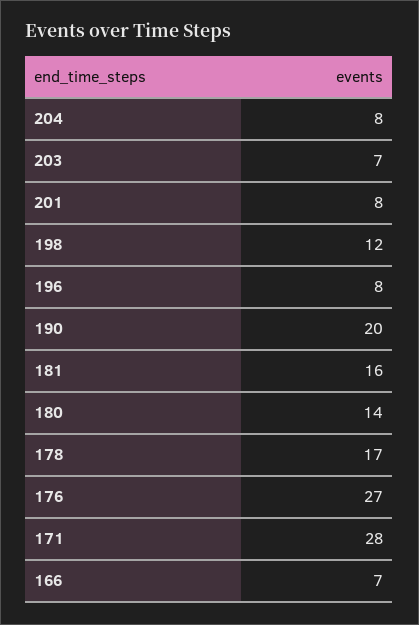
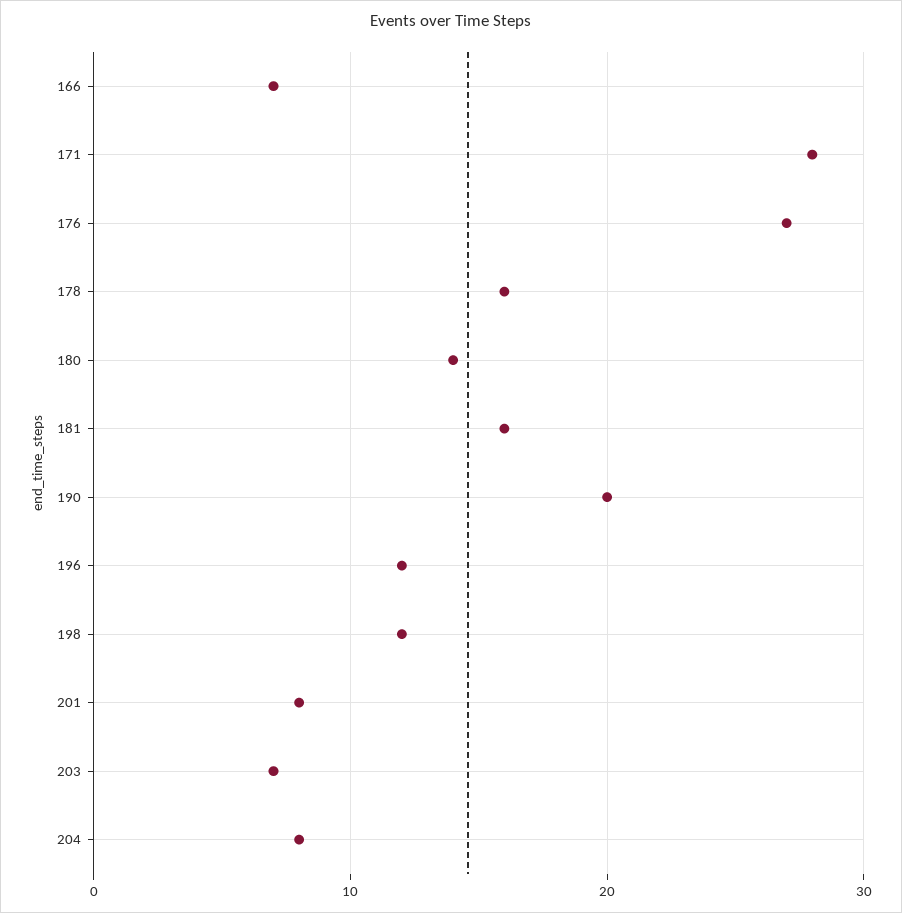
  {
    "204": 8,
    "203": 7,
    "201": 8,
    "198": 12,
-   "196": 8,
+   "196": 12,
    "190": 20,
    "181": 16,
    "180": 14,
-   "178": 17,
+   "178": 16,
    "176": 27,
    "171": 28,
    "166": 7
  }

